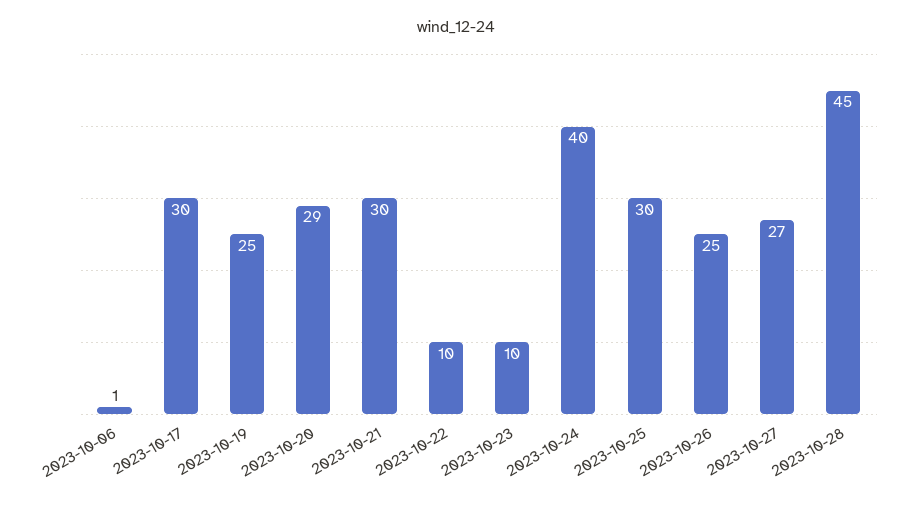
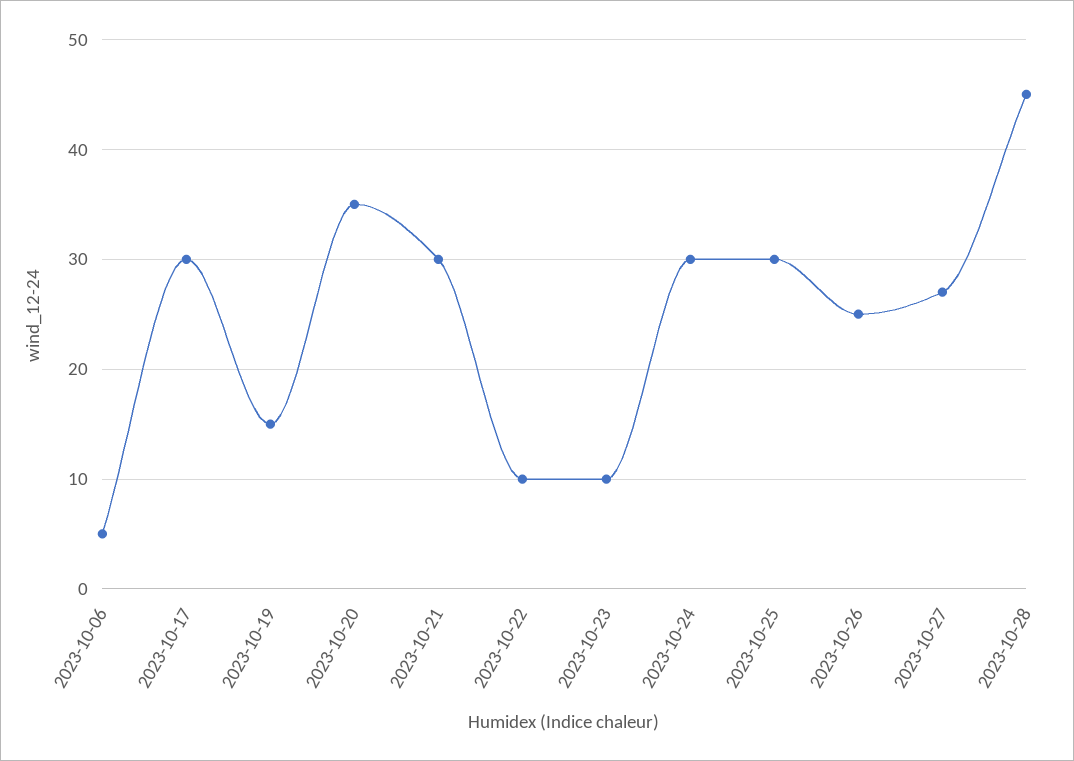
  {
-   "2023-10-06": 1,
+   "2023-10-06": 5,
    "2023-10-17": 30,
-   "2023-10-19": 25,
+   "2023-10-19": 15,
-   "2023-10-20": 29,
+   "2023-10-20": 35,
    "2023-10-21": 30,
    "2023-10-22": 10,
    "2023-10-23": 10,
-   "2023-10-24": 40,
+   "2023-10-24": 30,
    "2023-10-25": 30,
    "2023-10-26": 25,
    "2023-10-27": 27,
    "2023-10-28": 45
  }

